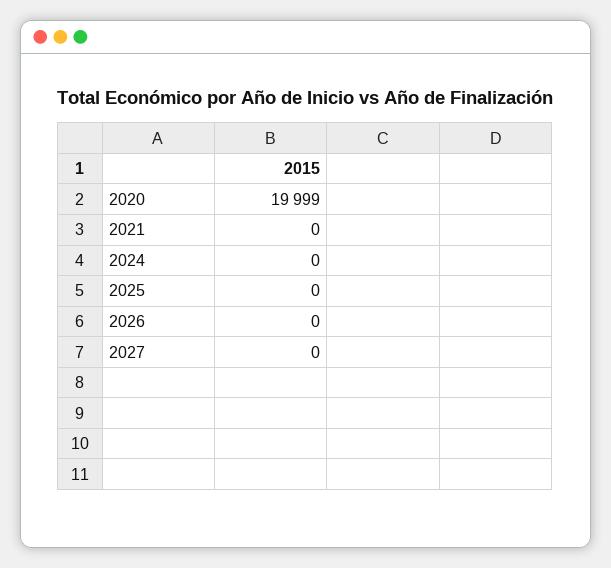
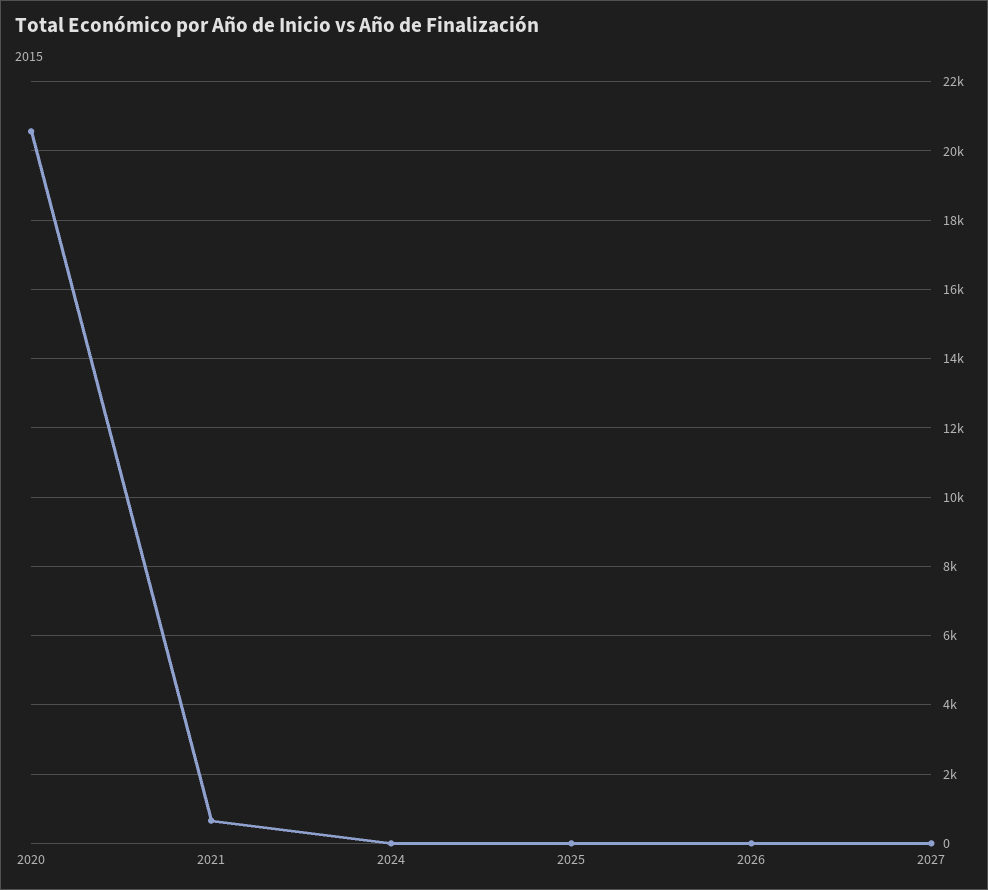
  {
-   "2020": 19999,
+   "2020": 20600,
-   "2021": 0,
+   "2021": 600,
    "2024": 0,
    "2025": 0,
    "2026": 0,
    "2027": 0
  }

